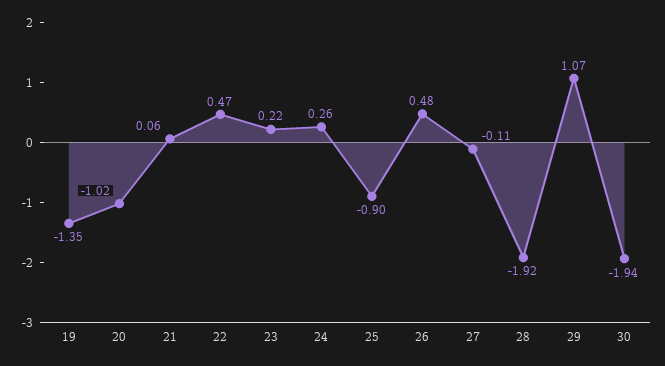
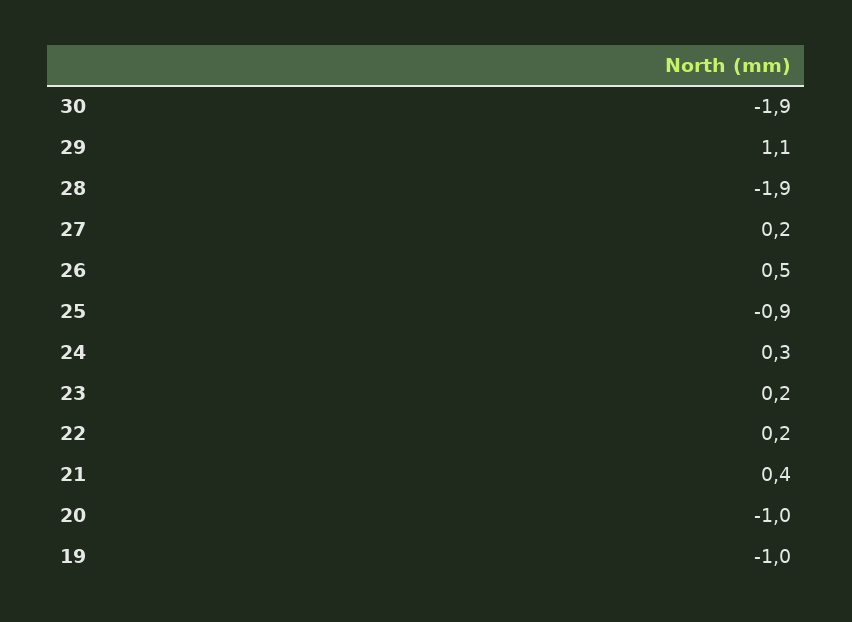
  {
-   "19": -1.35,
+   "19": -1,
    "20": -1.02,
-   "21": 0.06,
+   "21": 0.4,
-   "22": 0.47,
+   "22": 0.2,
    "23": 0.22,
    "24": 0.26,
    "25": -0.9,
    "26": 0.48,
-   "27": -0.11,
+   "27": 0.2,
    "28": -1.92,
    "29": 1.07,
    "30": -1.94
  }

